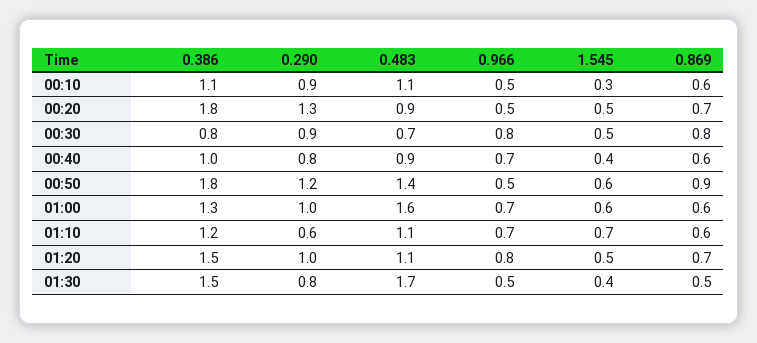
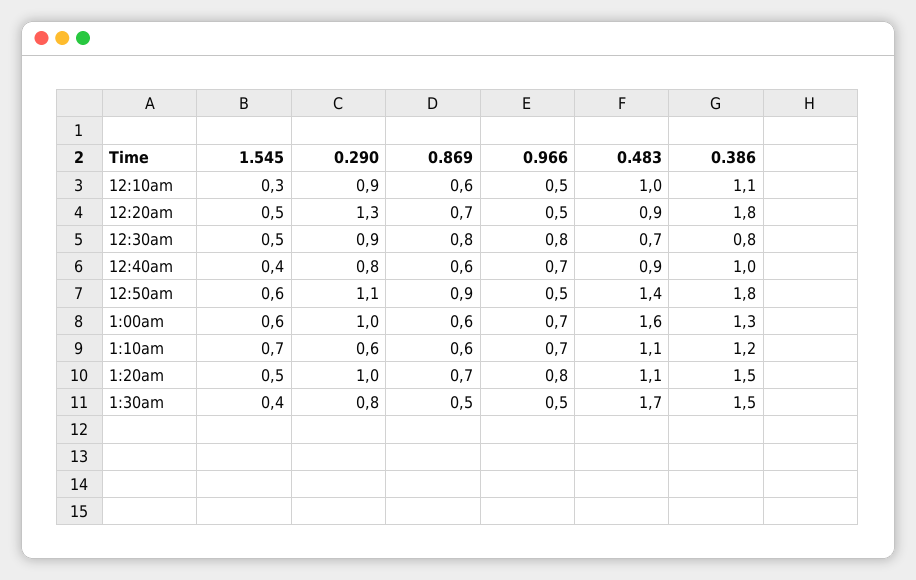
  {
    "0.386": {
      "00:10": 1.1,
      "00:20": 1.8,
      "00:30": 0.8,
      "00:40": 1,
      "00:50": 1.8,
      "01:00": 1.3,
      "01:10": 1.2,
      "01:20": 1.5,
      "01:30": 1.5
    },
    "0.290": {
      "00:10": 0.9,
      "00:20": 1.3,
      "00:30": 0.9,
      "00:40": 0.8,
-     "00:50": 1.2,
+     "00:50": 1.1,
      "01:00": 1,
      "01:10": 0.6,
      "01:20": 1,
      "01:30": 0.8
    },
    "0.483": {
-     "00:10": 1.1,
+     "00:10": 1,
      "00:20": 0.9,
      "00:30": 0.7,
      "00:40": 0.9,
      "00:50": 1.4,
      "01:00": 1.6,
      "01:10": 1.1,
      "01:20": 1.1,
      "01:30": 1.7
    },
    "0.966": {
      "00:10": 0.5,
      "00:20": 0.5,
      "00:30": 0.8,
      "00:40": 0.7,
      "00:50": 0.5,
      "01:00": 0.7,
      "01:10": 0.7,
      "01:20": 0.8,
      "01:30": 0.5
    },
    "1.545": {
      "00:10": 0.3,
      "00:20": 0.5,
      "00:30": 0.5,
      "00:40": 0.4,
      "00:50": 0.6,
      "01:00": 0.6,
      "01:10": 0.7,
      "01:20": 0.5,
      "01:30": 0.4
    },
    "0.869": {
      "00:10": 0.6,
      "00:20": 0.7,
      "00:30": 0.8,
      "00:40": 0.6,
      "00:50": 0.9,
      "01:00": 0.6,
      "01:10": 0.6,
      "01:20": 0.7,
      "01:30": 0.5
    }
  }

